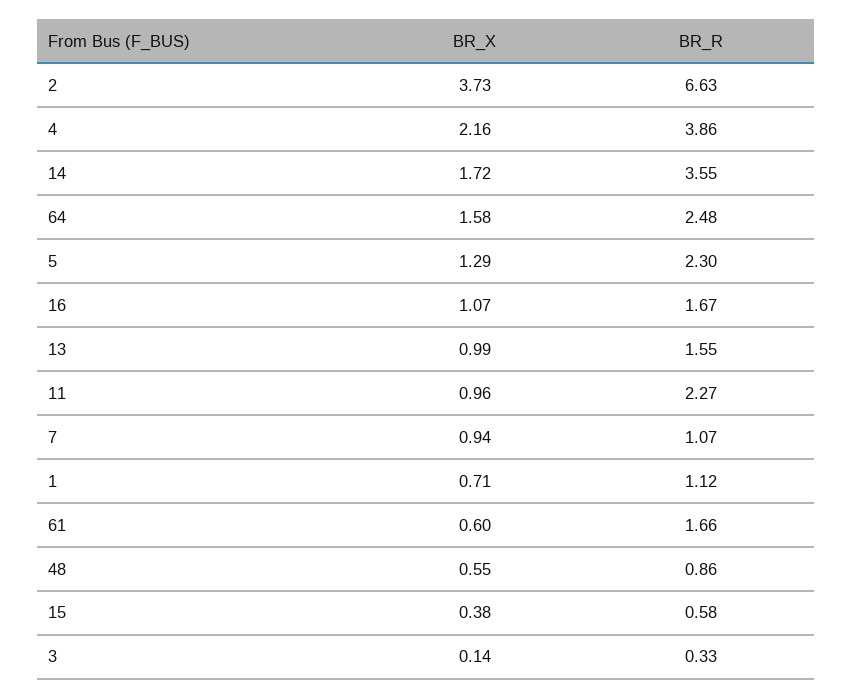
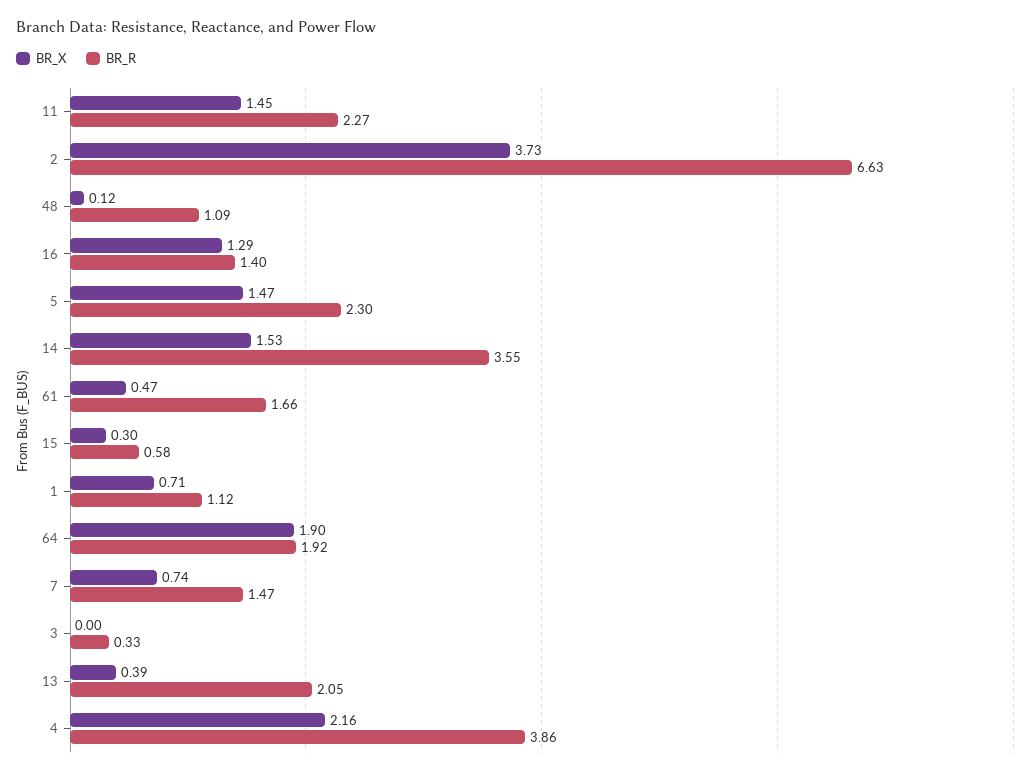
  {
    "BR_X": {
      "2": 3.73,
      "4": 2.16,
-     "14": 1.72,
+     "14": 1.53,
-     "64": 1.58,
+     "64": 1.9,
-     "5": 1.29,
+     "5": 1.47,
-     "16": 1.07,
+     "16": 1.29,
-     "13": 0.99,
+     "13": 0.39,
-     "11": 0.96,
+     "11": 1.45,
-     "7": 0.94,
+     "7": 0.74,
      "1": 0.71,
-     "61": 0.6,
+     "61": 0.47,
-     "48": 0.55,
+     "48": 0.12,
-     "15": 0.38,
+     "15": 0.3,
-     "3": 0.14
+     "3": 0
    },
    "BR_R": {
      "2": 6.63,
      "4": 3.86,
      "14": 3.55,
-     "64": 2.48,
+     "64": 1.92,
      "5": 2.3,
-     "16": 1.67,
+     "16": 1.4,
-     "13": 1.55,
+     "13": 2.05,
      "11": 2.27,
-     "7": 1.07,
+     "7": 1.47,
      "1": 1.12,
      "61": 1.66,
-     "48": 0.86,
+     "48": 1.09,
      "15": 0.58,
      "3": 0.33
    }
  }

